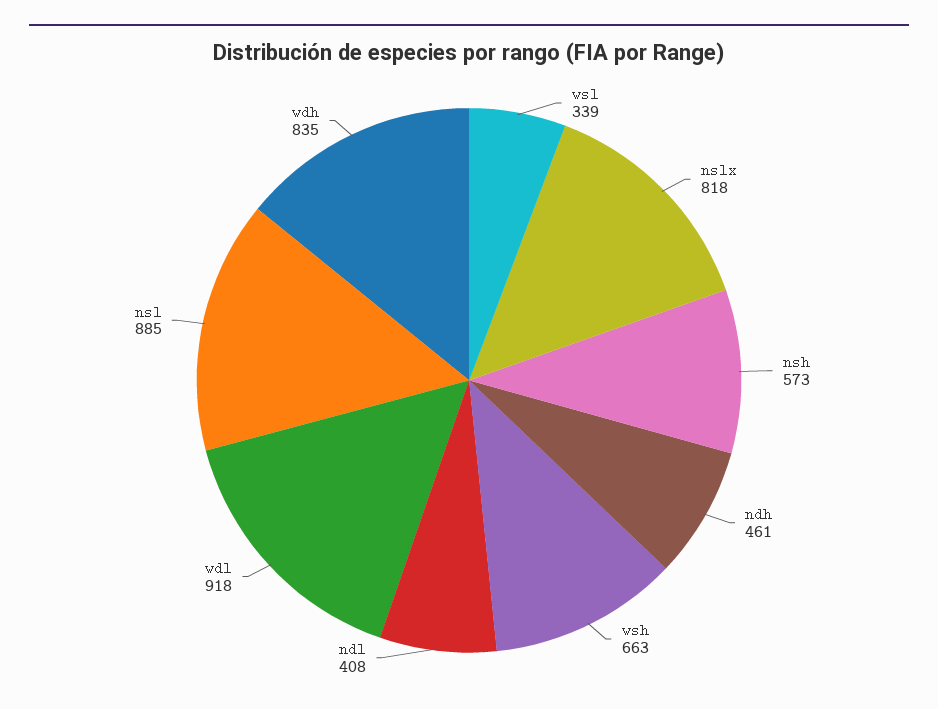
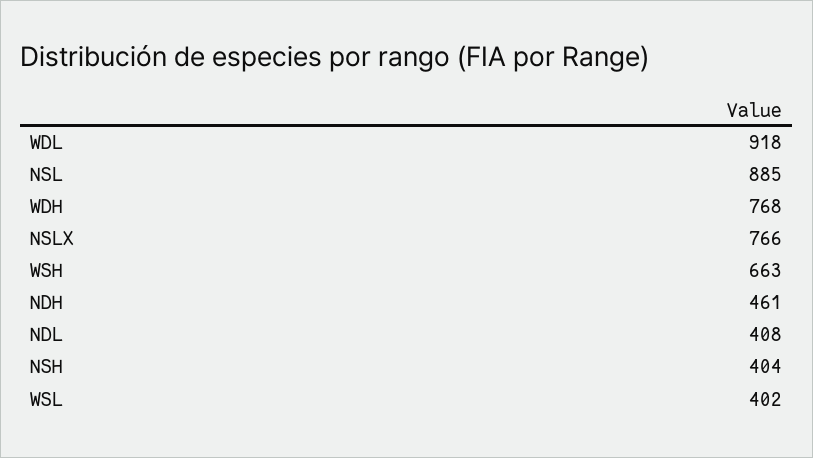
  {
-   "wsl": 339,
+   "wsl": 402,
-   "nslx": 818,
+   "nslx": 766,
-   "nsh": 573,
+   "nsh": 404,
    "ndh": 461,
    "wsh": 663,
    "ndl": 408,
    "wdl": 918,
    "nsl": 885,
-   "wdh": 835
+   "wdh": 768
  }

